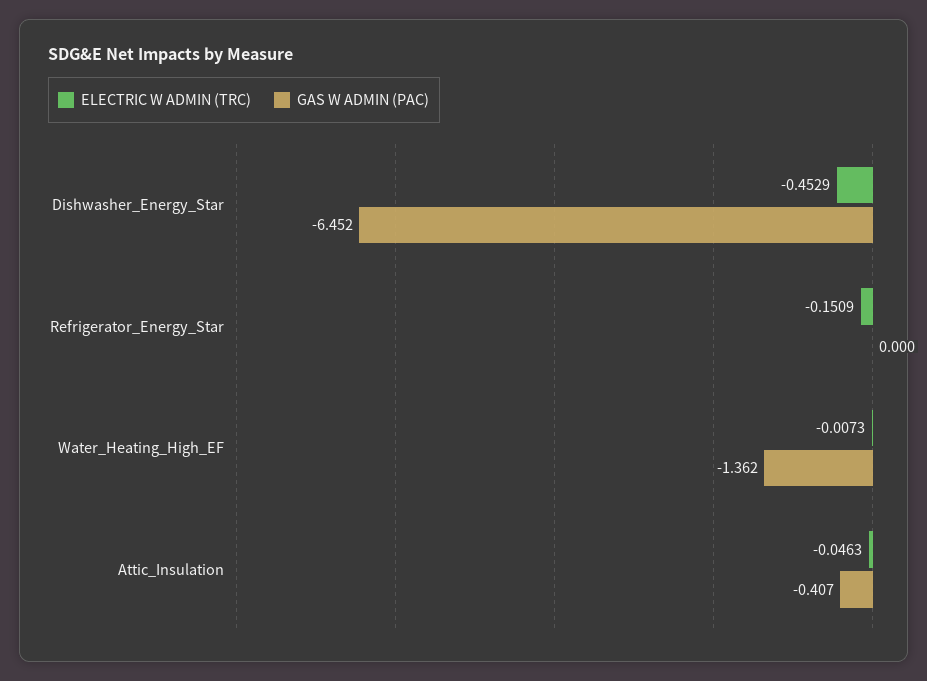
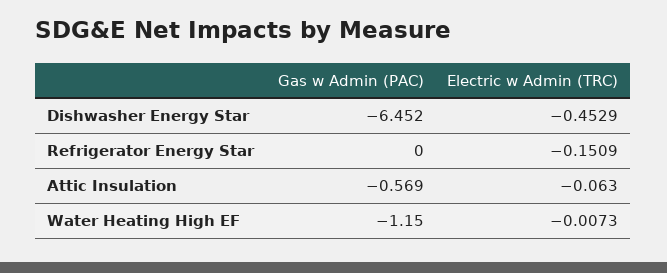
  {
    "ELECTRIC W ADMIN (TRC)": {
      "Dishwasher_Energy_Star": -0.4529,
      "Refrigerator_Energy_Star": -0.1509,
      "Water_Heating_High_EF": -0.0073,
-     "Attic_Insulation": -0.0463
+     "Attic_Insulation": -0.063
    },
    "GAS W ADMIN (PAC)": {
      "Dishwasher_Energy_Star": -6.452,
      "Refrigerator_Energy_Star": 0,
-     "Water_Heating_High_EF": -1.362,
+     "Water_Heating_High_EF": -1.15,
-     "Attic_Insulation": -0.407
+     "Attic_Insulation": -0.569
    }
  }

